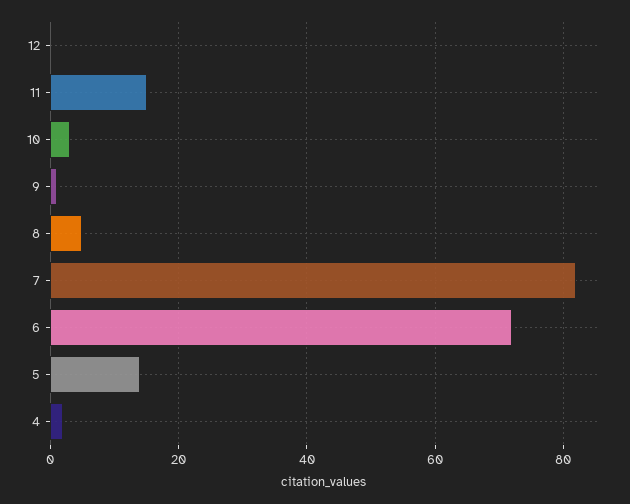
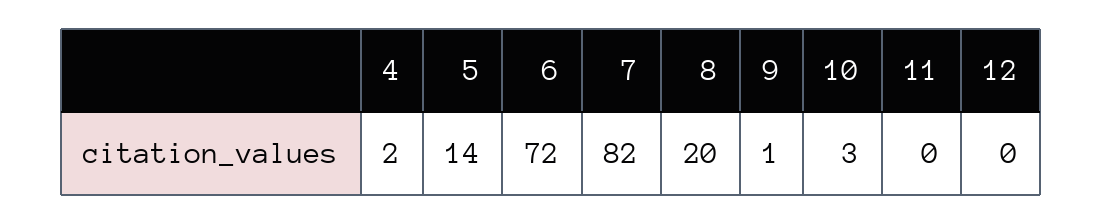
  {
    "12": 0,
-   "11": 15,
+   "11": 0,
    "10": 3,
    "9": 1,
-   "8": 5,
+   "8": 20,
    "7": 82,
    "6": 72,
    "5": 14,
    "4": 2
  }

